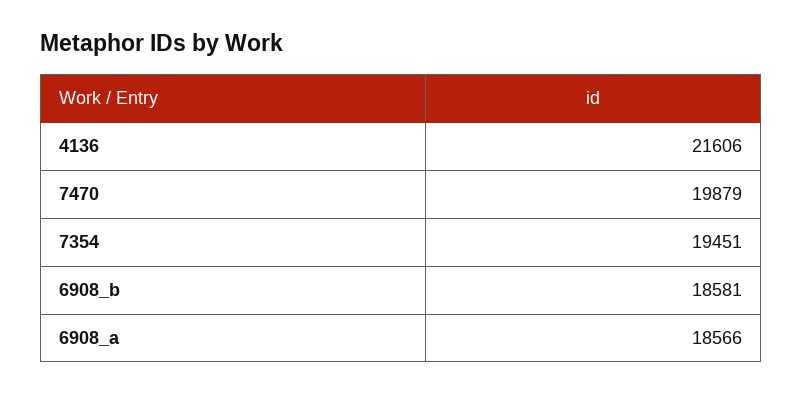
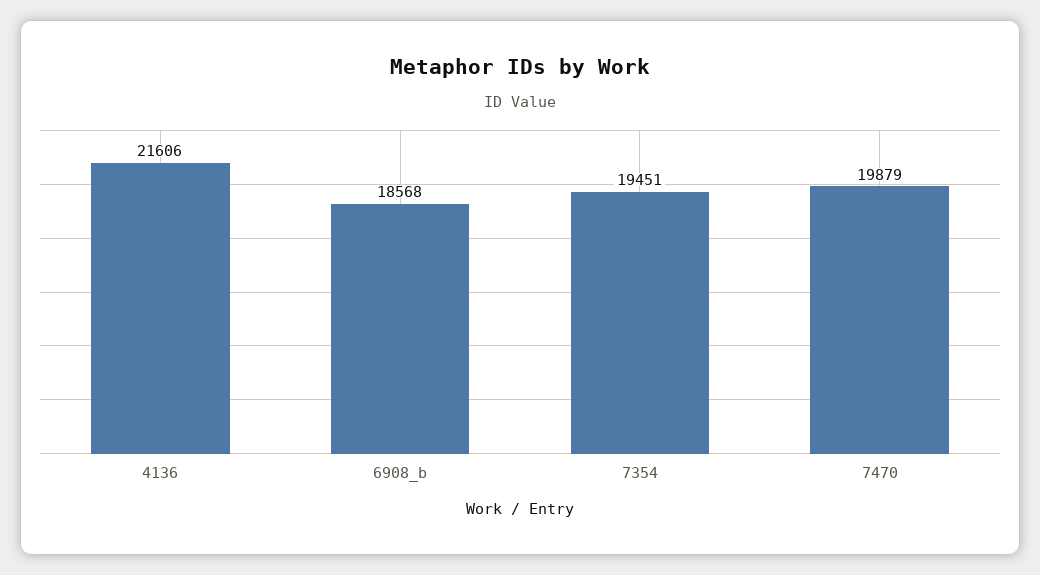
  {
    "4136": 21606,
    "7470": 19879,
    "7354": 19451,
-   "6908_b": 18581,
+   "6908_b": 18568
-   "6908_a": 18566
  }

